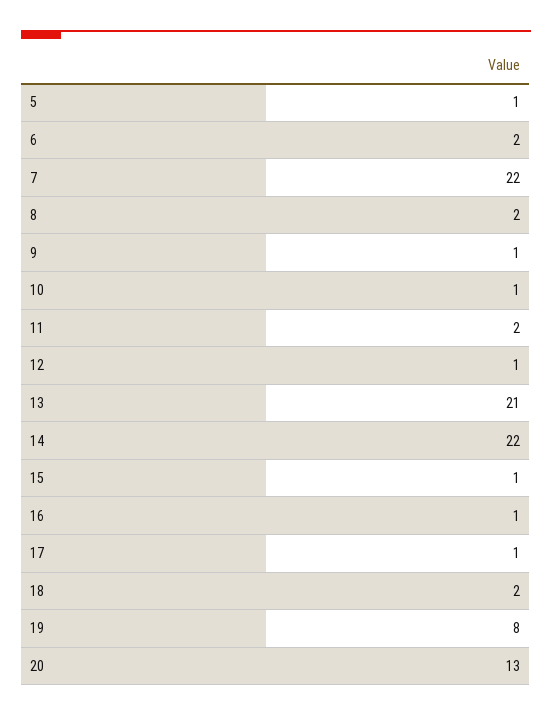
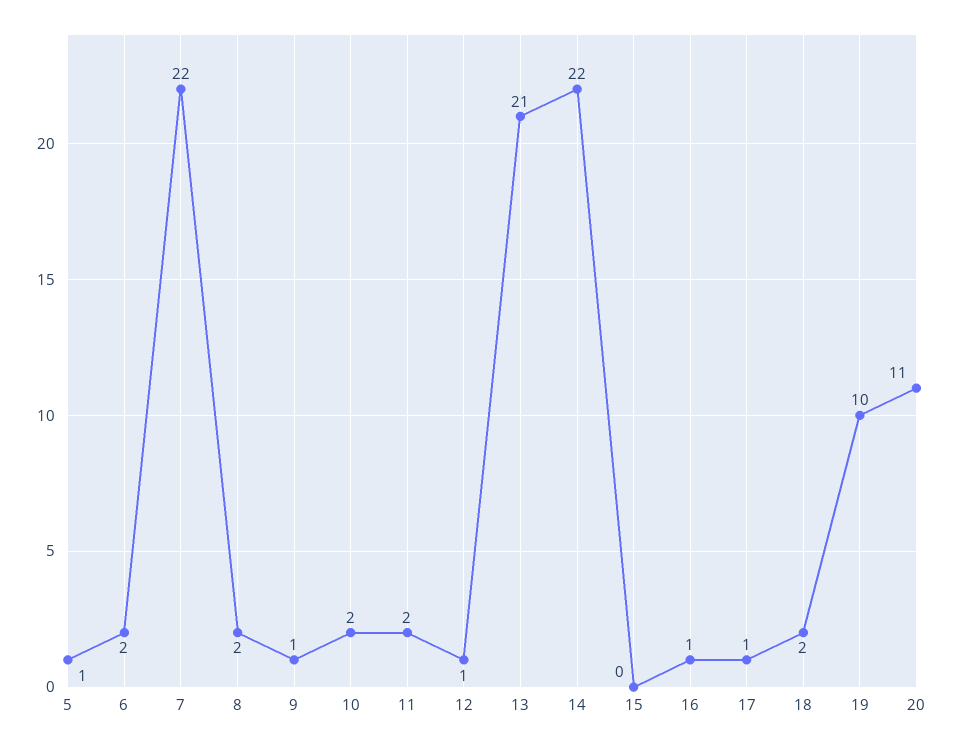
  {
    "5": 1,
    "6": 2,
    "7": 22,
    "8": 2,
    "9": 1,
-   "10": 1,
+   "10": 2,
    "11": 2,
    "12": 1,
    "13": 21,
    "14": 22,
-   "15": 1,
+   "15": 0,
    "16": 1,
    "17": 1,
    "18": 2,
-   "19": 8,
+   "19": 10,
-   "20": 13
+   "20": 11
  }

